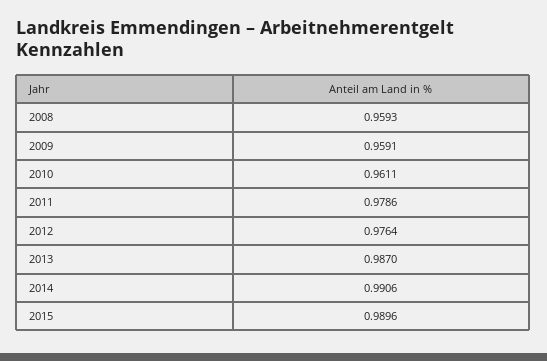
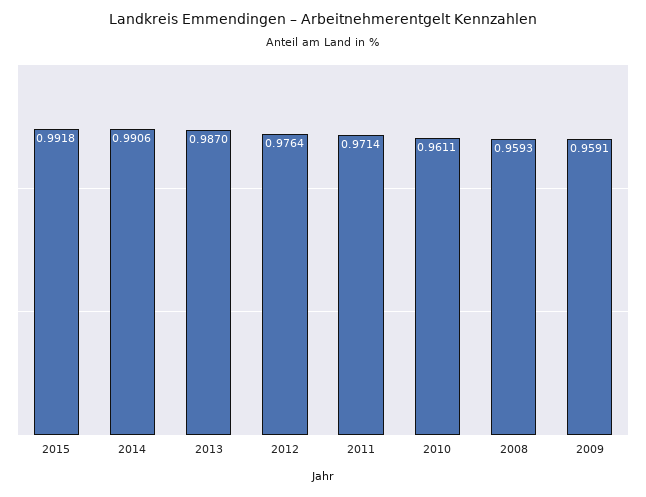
  {
    "2008": 0.9593,
    "2009": 0.9591,
    "2010": 0.9611,
-   "2011": 0.9786,
+   "2011": 0.9714,
    "2012": 0.9764,
    "2013": 0.987,
    "2014": 0.9906,
-   "2015": 0.9896
+   "2015": 0.9918
  }

